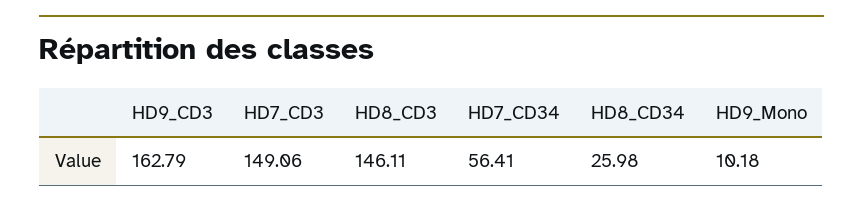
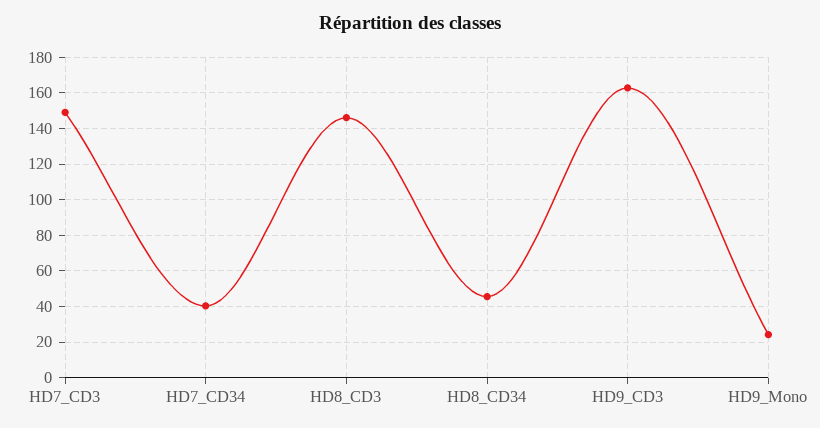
  {
    "HD9_CD3": 162.79,
    "HD7_CD3": 149.06,
    "HD8_CD3": 146.11,
-   "HD7_CD34": 56.41,
+   "HD7_CD34": 40,
-   "HD8_CD34": 25.98,
+   "HD8_CD34": 45,
-   "HD9_Mono": 10.18
+   "HD9_Mono": 25
  }

